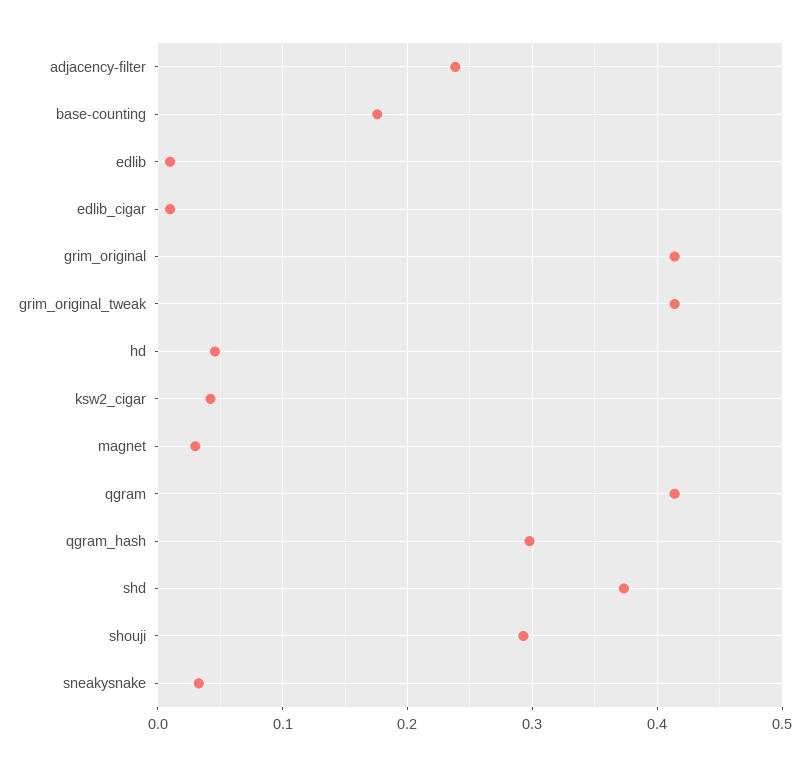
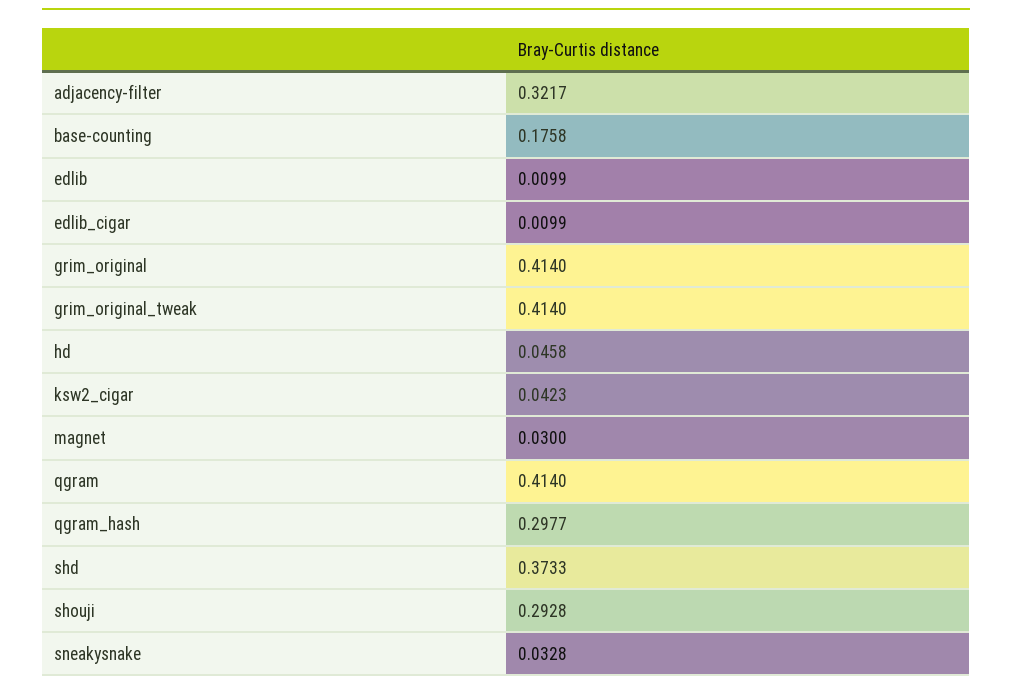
  {
-   "adjacency-filter": 0.24,
+   "adjacency-filter": 0.3217,
    "base-counting": 0.1758,
    "edlib": 0.0099,
    "edlib_cigar": 0.0099,
    "grim_original": 0.414,
    "grim_original_tweak": 0.414,
    "hd": 0.0458,
    "ksw2_cigar": 0.0423,
    "magnet": 0.03,
    "qgram": 0.414,
    "qgram_hash": 0.2977,
    "shd": 0.3733,
    "shouji": 0.2928,
    "sneakysnake": 0.0328
  }

